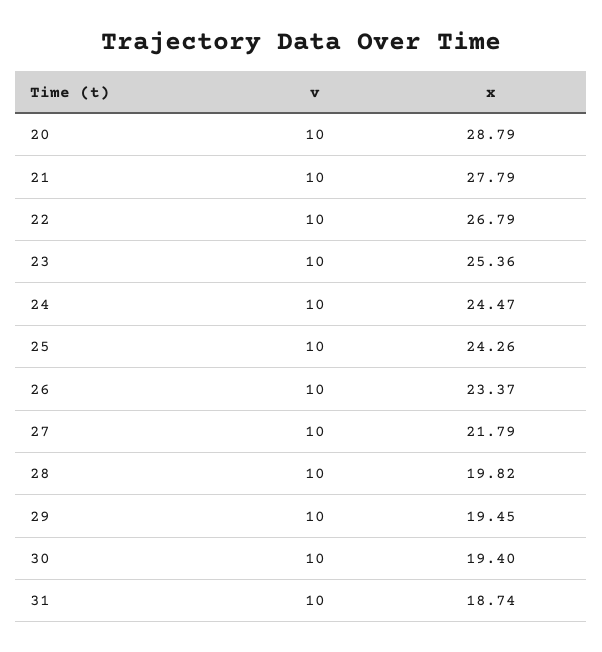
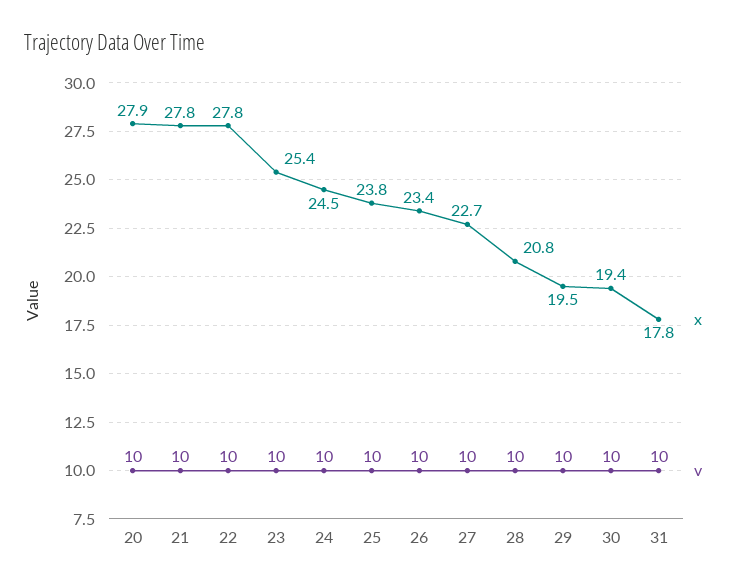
  {
    "v": {
      "20": 10,
      "21": 10,
      "22": 10,
      "23": 10,
      "24": 10,
      "25": 10,
      "26": 10,
      "27": 10,
      "28": 10,
      "29": 10,
      "30": 10,
      "31": 10
    },
    "x": {
-     "20": 28.79,
+     "20": 27.9,
      "21": 27.79,
-     "22": 26.79,
+     "22": 27.8,
      "23": 25.36,
      "24": 24.47,
-     "25": 24.26,
+     "25": 23.8,
      "26": 23.37,
-     "27": 21.79,
+     "27": 22.7,
-     "28": 19.82,
+     "28": 20.8,
      "29": 19.45,
      "30": 19.4,
-     "31": 18.74
+     "31": 17.8
    }
  }

